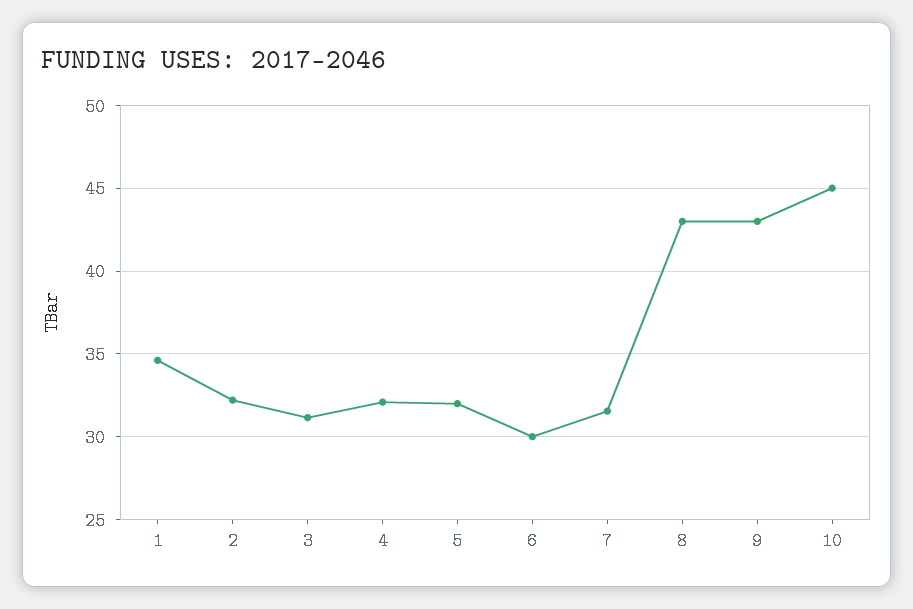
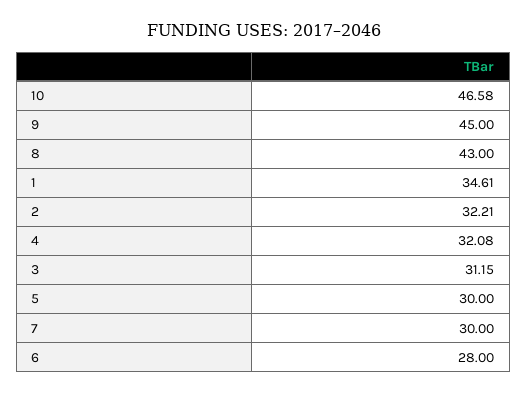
  {
    "1": 34.61,
    "2": 32.21,
    "3": 31.15,
    "4": 32.08,
-   "5": 32,
+   "5": 30,
-   "6": 30,
+   "6": 28,
-   "7": 31.5,
+   "7": 30,
    "8": 43,
-   "9": 43,
+   "9": 45,
-   "10": 45
+   "10": 46.58
  }

